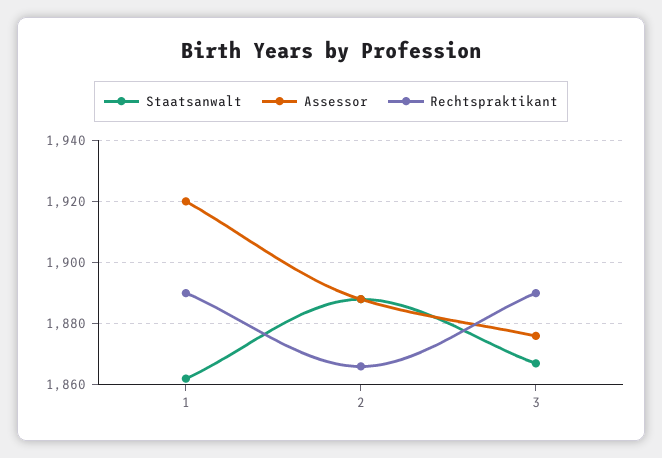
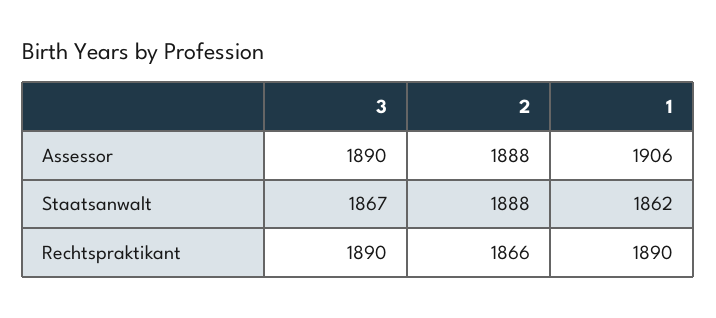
  {
    "Staatsanwalt": {
      "1": 1862,
      "2": 1888,
      "3": 1867
    },
    "Assessor": {
-     "1": 1920,
+     "1": 1906,
      "2": 1888,
-     "3": 1875
+     "3": 1890
    },
    "Rechtspraktikant": {
      "1": 1890,
      "2": 1866,
      "3": 1890
    }
  }

